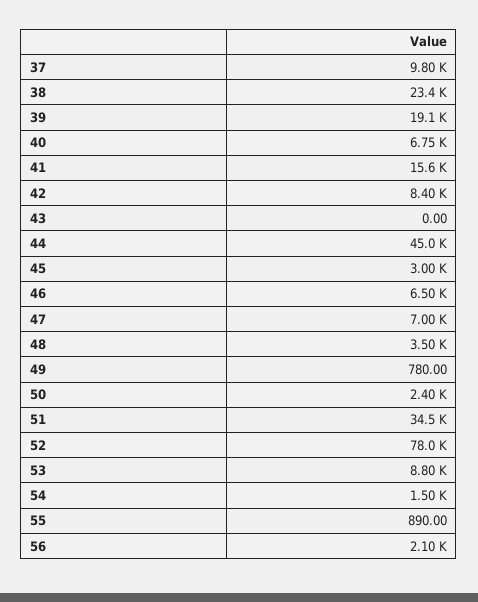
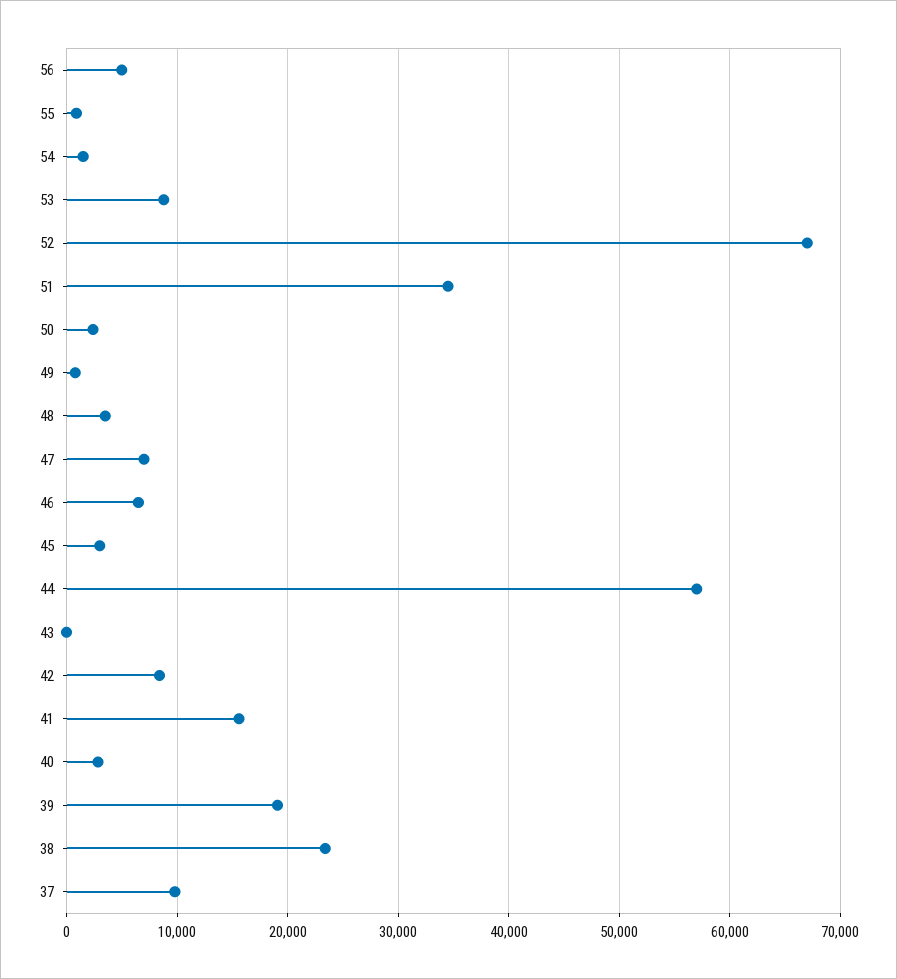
  {
    "37": 9800,
    "38": 23400,
    "39": 19100,
-   "40": 6750,
+   "40": 3000,
    "41": 15600,
    "42": 8400,
    "43": 0,
-   "44": 45000,
+   "44": 57000,
    "45": 3000,
    "46": 6500,
    "47": 7000,
    "48": 3500,
    "49": 780,
    "50": 2400,
    "51": 34500,
-   "52": 78000,
+   "52": 67000,
    "53": 8800,
    "54": 1500,
    "55": 890,
-   "56": 2100
+   "56": 5000
  }

